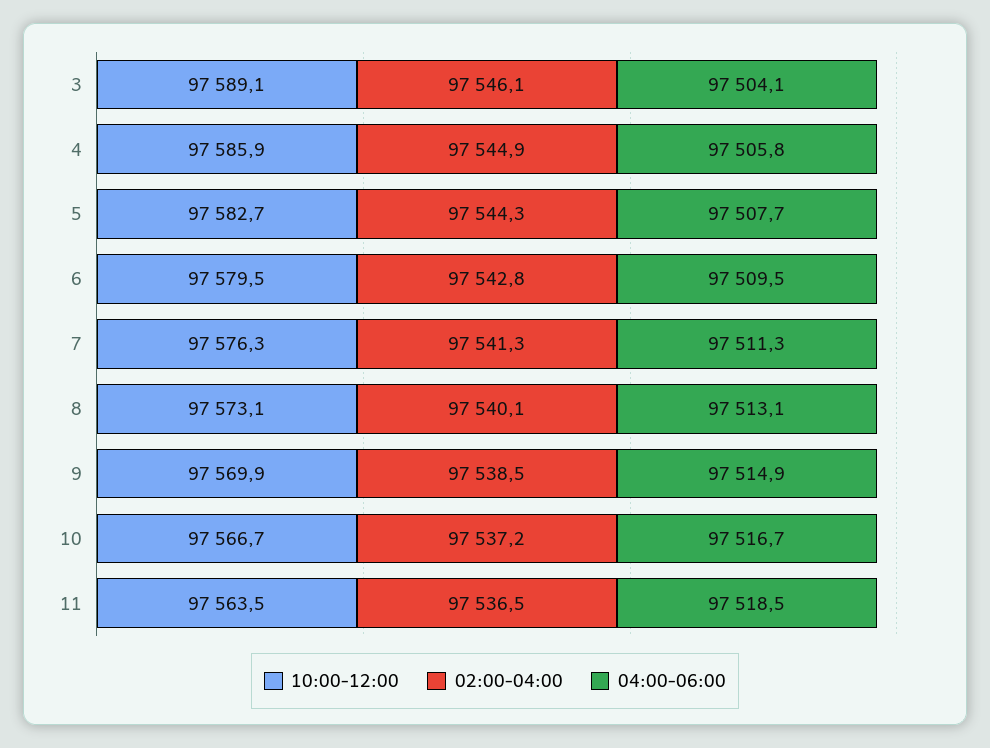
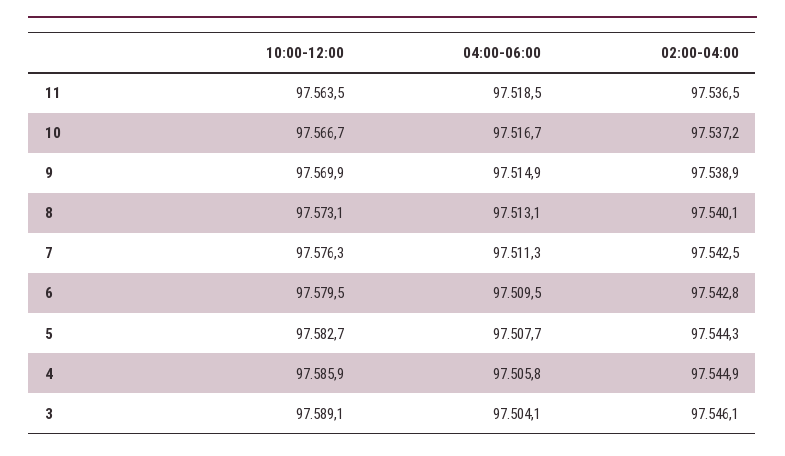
  {
    "10:00-12:00": {
      "3": 97589.1,
      "4": 97585.9,
      "5": 97582.7,
      "6": 97579.5,
      "7": 97576.3,
      "8": 97573.1,
      "9": 97569.9,
      "10": 97566.7,
      "11": 97563.5
    },
    "02:00-04:00": {
      "3": 97546.1,
      "4": 97544.9,
      "5": 97544.3,
      "6": 97542.8,
-     "7": 97541.3,
+     "7": 97542.5,
      "8": 97540.1,
-     "9": 97538.5,
+     "9": 97538.9,
      "10": 97537.2,
      "11": 97536.5
    },
    "04:00-06:00": {
      "3": 97504.1,
      "4": 97505.8,
      "5": 97507.7,
      "6": 97509.5,
      "7": 97511.3,
      "8": 97513.1,
      "9": 97514.9,
      "10": 97516.7,
      "11": 97518.5
    }
  }

